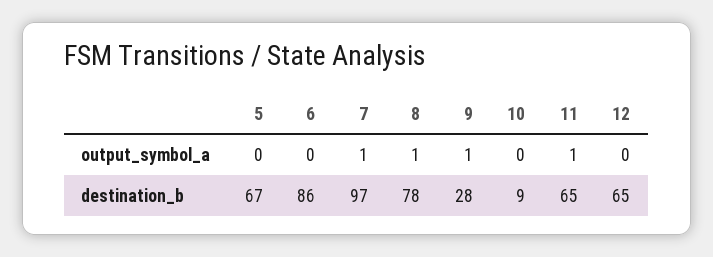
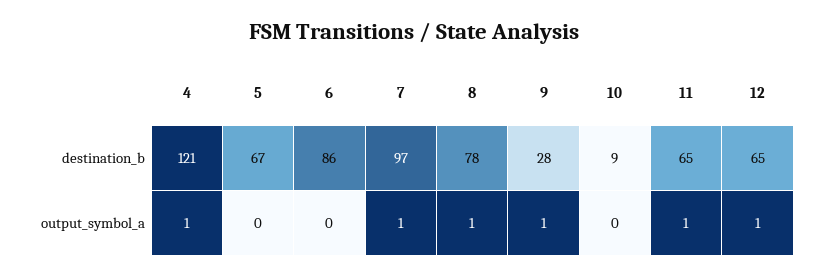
  {
    "5": {
      "output_symbol_a": 0,
      "destination_b": 67
    },
    "6": {
      "output_symbol_a": 0,
      "destination_b": 86
    },
    "7": {
      "output_symbol_a": 1,
      "destination_b": 97
    },
    "8": {
      "output_symbol_a": 1,
      "destination_b": 78
    },
    "9": {
      "output_symbol_a": 1,
      "destination_b": 28
    },
    "10": {
      "output_symbol_a": 0,
      "destination_b": 9
    },
    "11": {
      "output_symbol_a": 1,
      "destination_b": 65
    },
    "12": {
-     "output_symbol_a": 0,
+     "output_symbol_a": 1,
      "destination_b": 65
-   }
+   },
+   "4": {
+     "destination_b": 121,
+     "output_symbol_a": 1
+   }
  }

